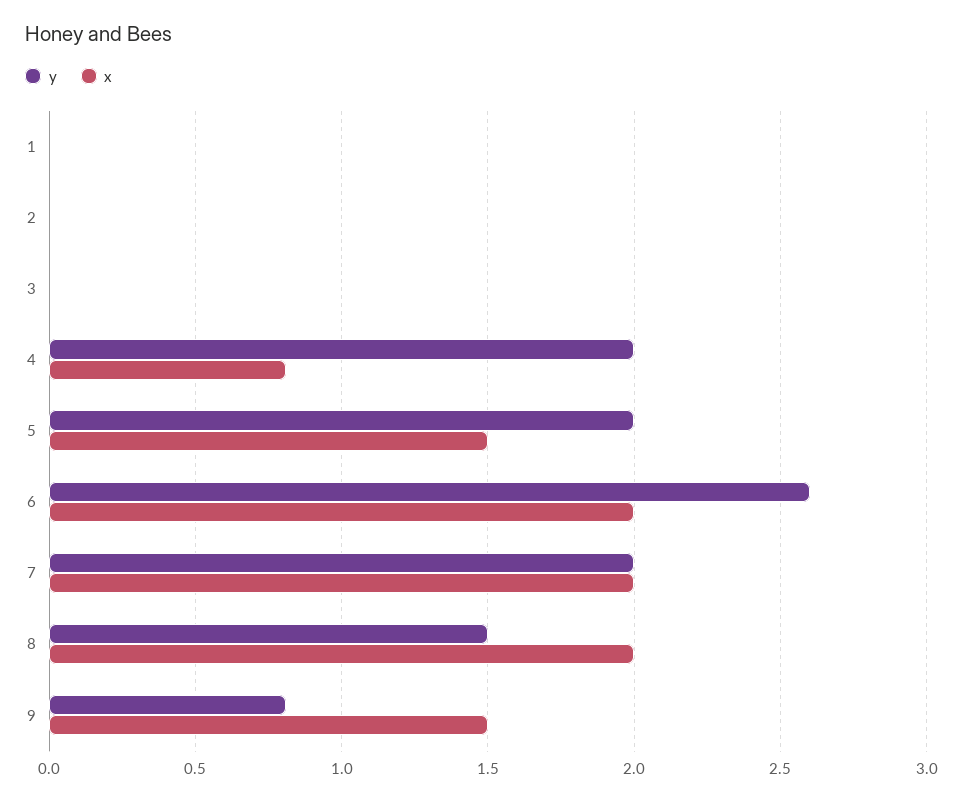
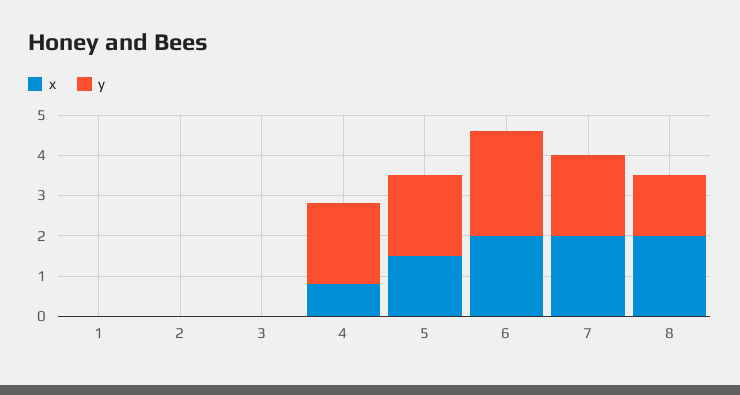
  {
    "y": {
      "1": 0,
      "2": 0,
      "3": 0,
      "4": 2,
      "5": 2,
      "6": 2.6,
      "7": 2,
-     "8": 1.5,
+     "8": 1.5
-     "9": 0.8
    },
    "x": {
      "1": 0,
      "2": 0,
      "3": 0,
      "4": 0.8,
      "5": 1.5,
      "6": 2,
      "7": 2,
-     "8": 2,
+     "8": 2
-     "9": 1.5
    }
  }

